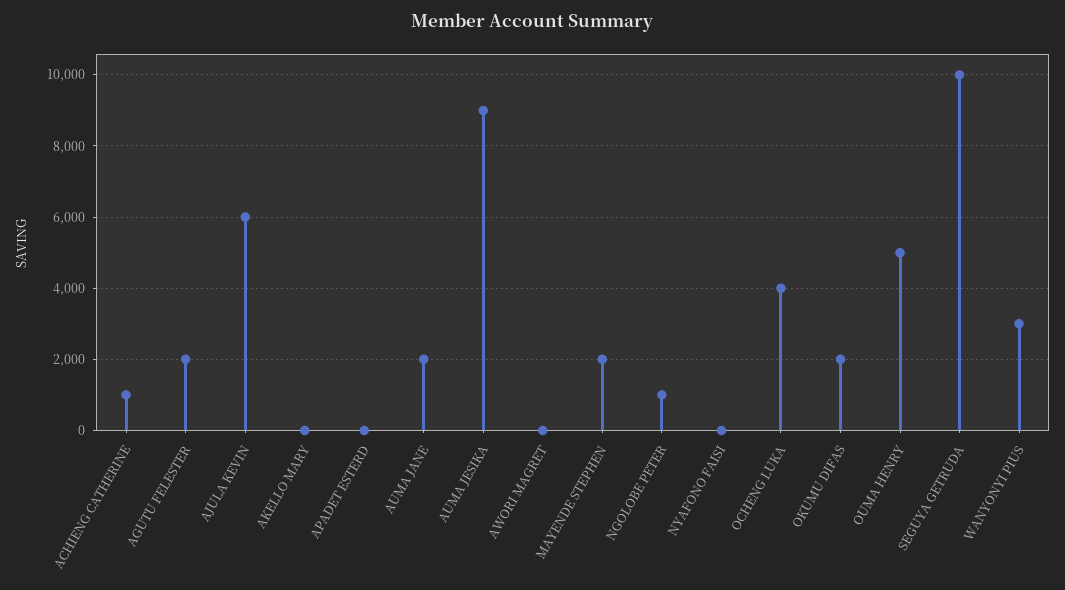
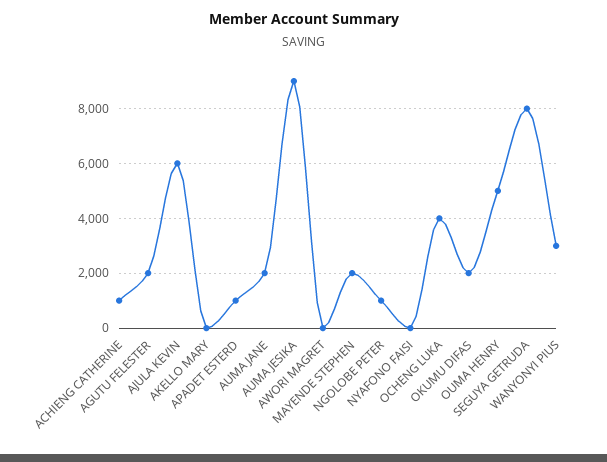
  {
    "ACHIENG CATHERINE": 1000,
    "AGUTU FELESTER": 2000,
    "AJULA KEVIN": 6000,
    "AKELLO MARY": 0,
-   "APADET ESTERD": 0,
+   "APADET ESTERD": 1000,
    "AUMA JANE": 2000,
    "AUMA JESIKA": 9000,
    "AWORI MAGRET": 0,
    "MAYENDE STEPHEN": 2000,
    "NGOLOBE PETER": 1000,
    "NYAFONO FAISI": 0,
    "OCHENG LUKA": 4000,
    "OKUMU DIFAS": 2000,
    "OUMA HENRY": 5000,
-   "SEGUYA GETRUDA": 10000,
+   "SEGUYA GETRUDA": 8000,
    "WANYONYI PIUS": 3000
  }

